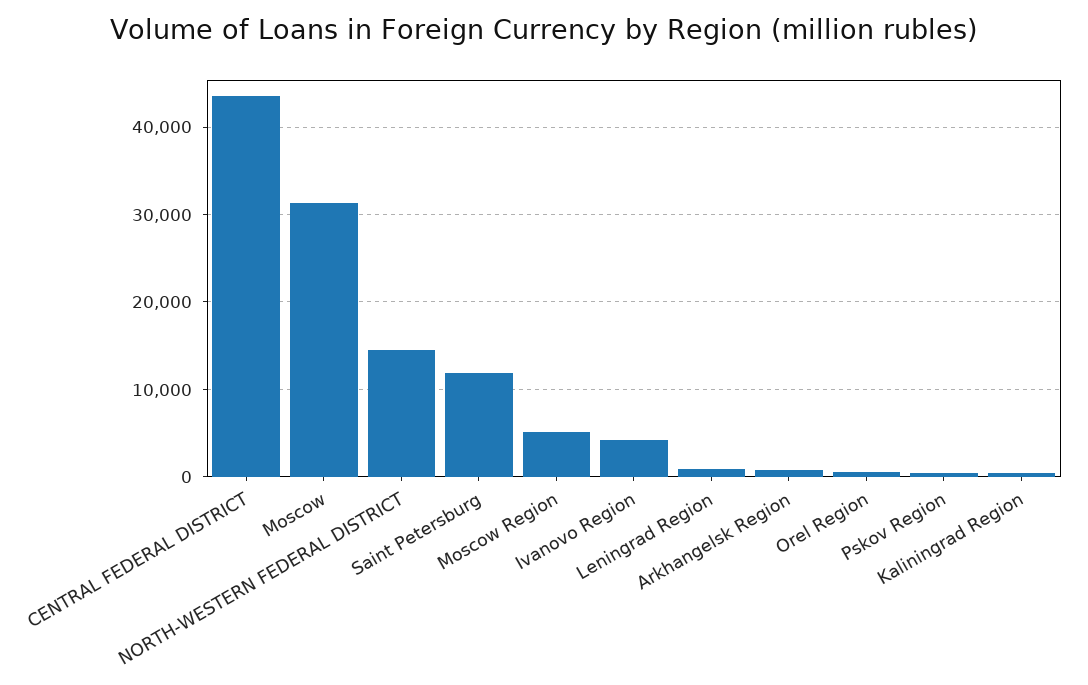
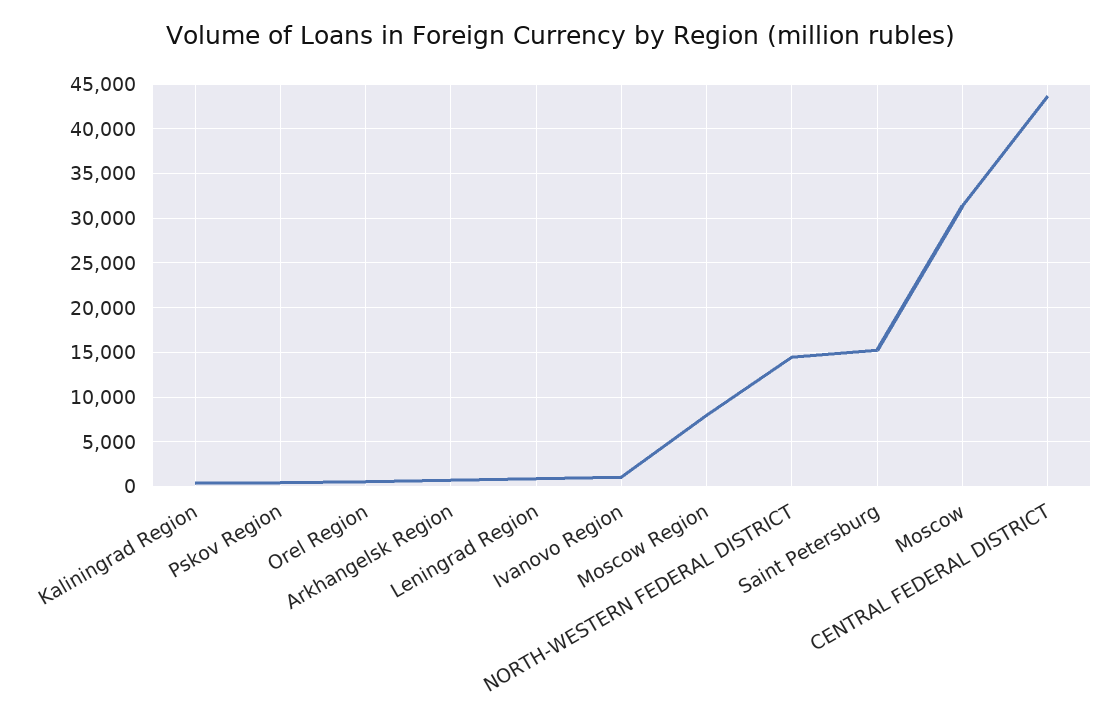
  {
    "CENTRAL FEDERAL DISTRICT": 44000,
    "Moscow": 31000,
    "NORTH-WESTERN FEDERAL DISTRICT": 14000,
-   "Saint Petersburg": 12000,
+   "Saint Petersburg": 15000,
-   "Moscow Region": 5000,
+   "Moscow Region": 8000,
-   "Ivanovo Region": 4000,
+   "Ivanovo Region": 1000,
    "Leningrad Region": 1000,
    "Arkhangelsk Region": 1000,
    "Orel Region": 1000,
    "Pskov Region": 0,
    "Kaliningrad Region": 0
  }

